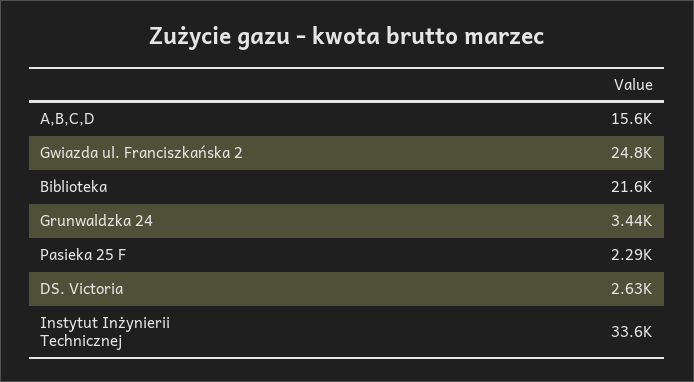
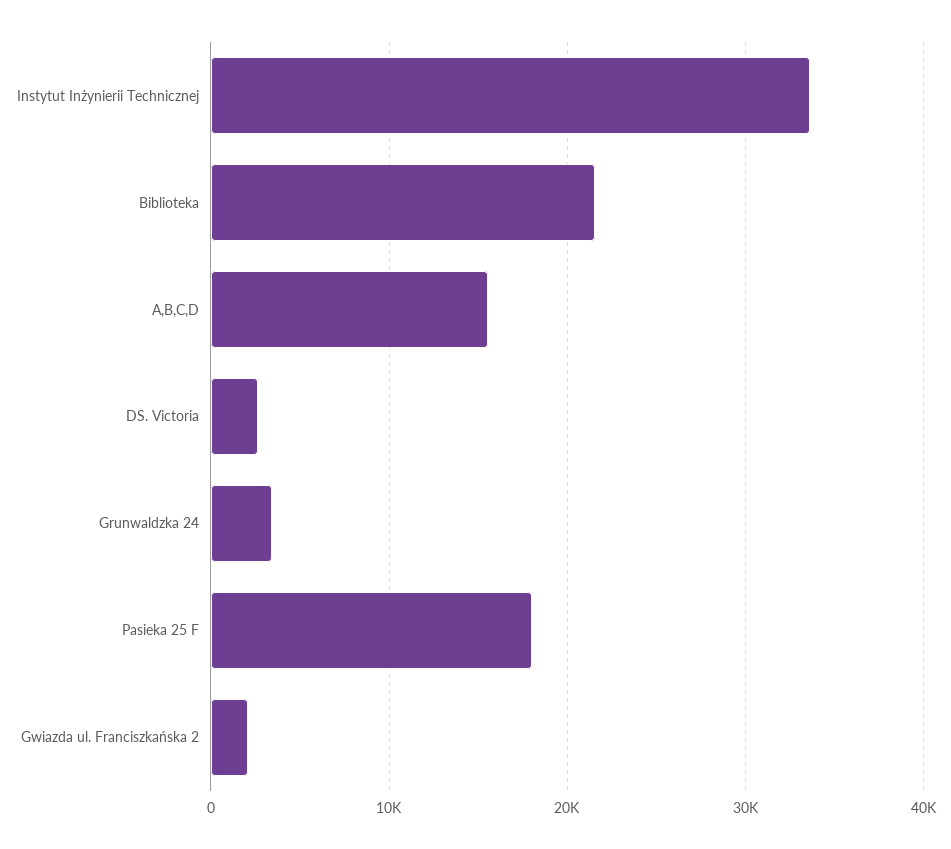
  {
    "A,B,C,D": 15600,
-   "Gwiazda ul. Franciszkańska 2": 24800,
+   "Gwiazda ul. Franciszkańska 2": 2000,
    "Biblioteka": 21600,
    "Grunwaldzka 24": 3440,
-   "Pasieka 25 F": 2290,
+   "Pasieka 25 F": 18000,
    "DS. Victoria": 2630,
    "Instytut Inżynierii Technicznej": 33600
  }

